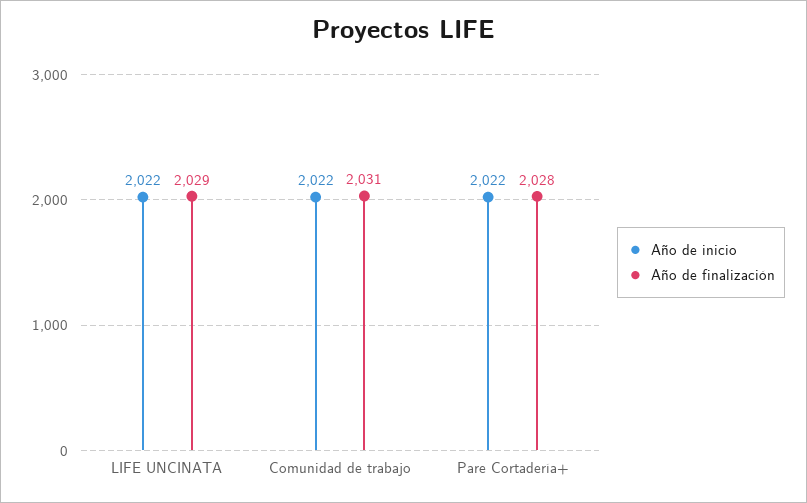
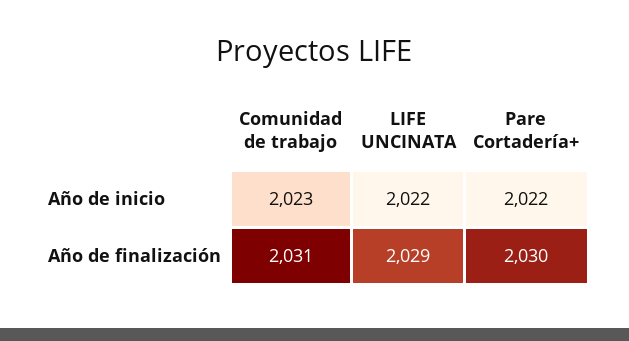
  {
    "Año de inicio": {
      "LIFE UNCINATA": 2022,
-     "Comunidad de trabajo": 2022,
+     "Comunidad de trabajo": 2023,
      "Pare Cortadería+": 2022
    },
    "Año de finalización": {
      "LIFE UNCINATA": 2029,
      "Comunidad de trabajo": 2031,
-     "Pare Cortadería+": 2028
+     "Pare Cortadería+": 2030
    }
  }

